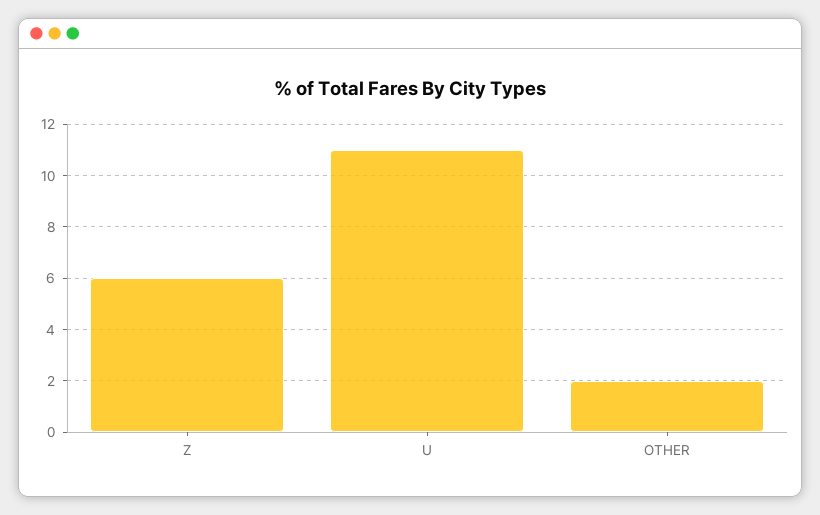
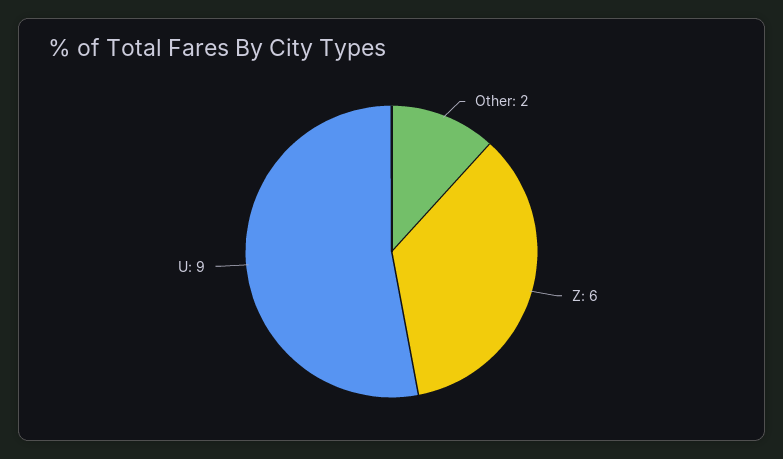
  {
    "Z": 6,
-   "U": 11,
+   "U": 9,
    "OTHER": 2
  }

